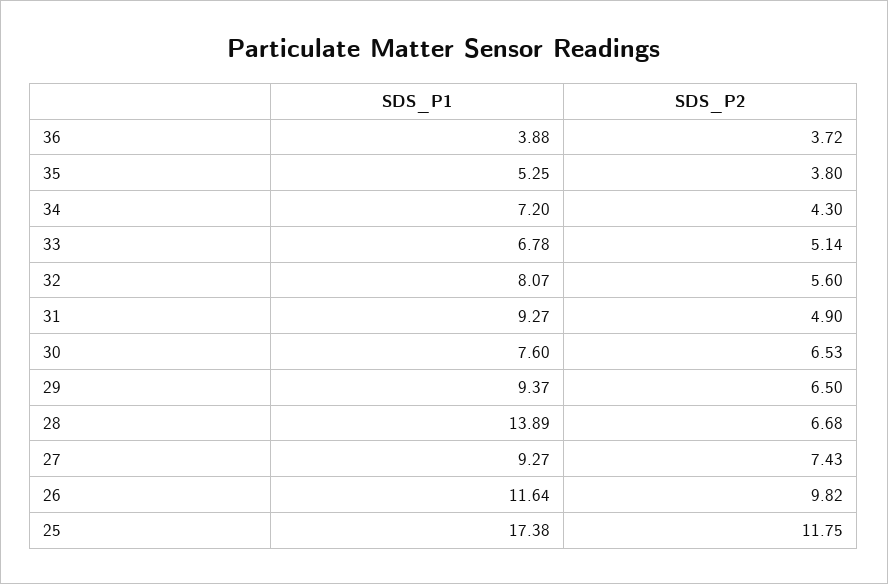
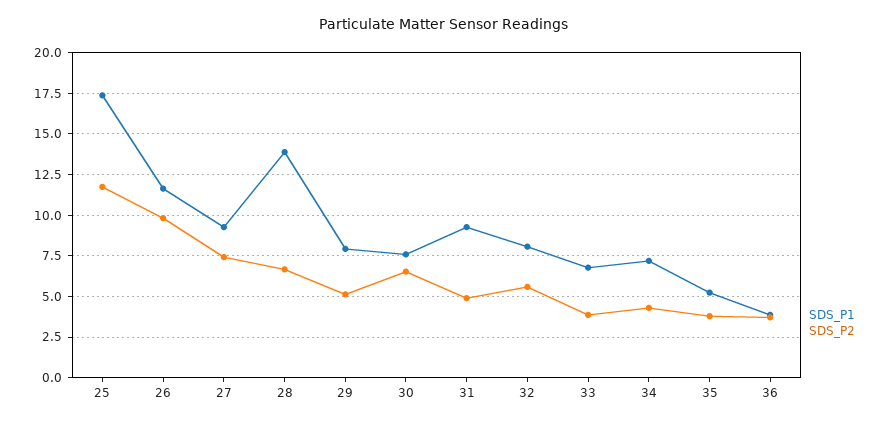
  {
    "SDS_P1": {
      "36": 3.88,
      "35": 5.25,
      "34": 7.2,
      "33": 6.78,
      "32": 8.07,
      "31": 9.27,
      "30": 7.6,
-     "29": 9.37,
+     "29": 8,
      "28": 13.89,
      "27": 9.27,
      "26": 11.64,
      "25": 17.38
    },
    "SDS_P2": {
      "36": 3.72,
      "35": 3.8,
      "34": 4.3,
-     "33": 5.14,
+     "33": 4,
      "32": 5.6,
      "31": 4.9,
      "30": 6.53,
-     "29": 6.5,
+     "29": 5,
      "28": 6.68,
      "27": 7.43,
      "26": 9.82,
      "25": 11.75
    }
  }

